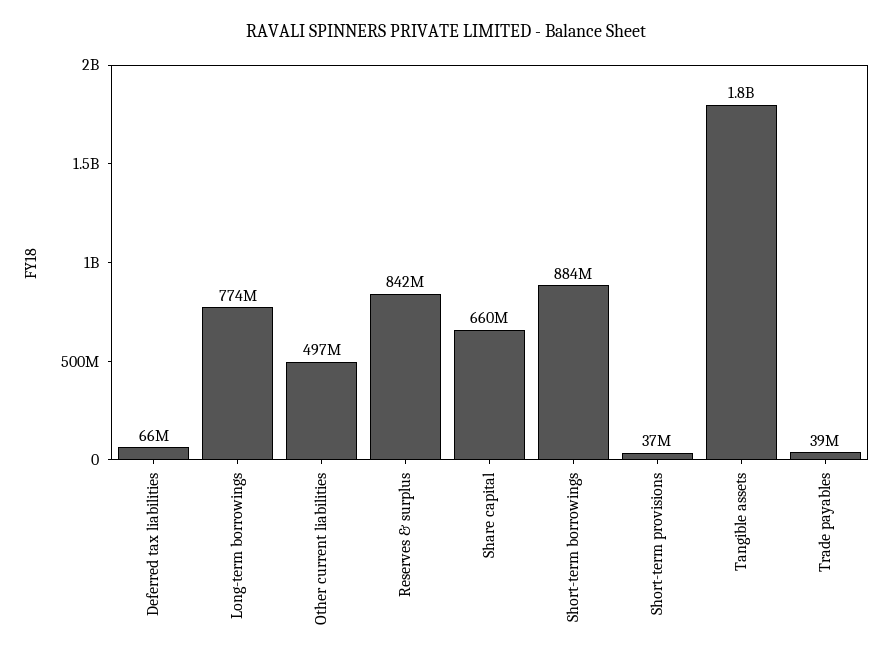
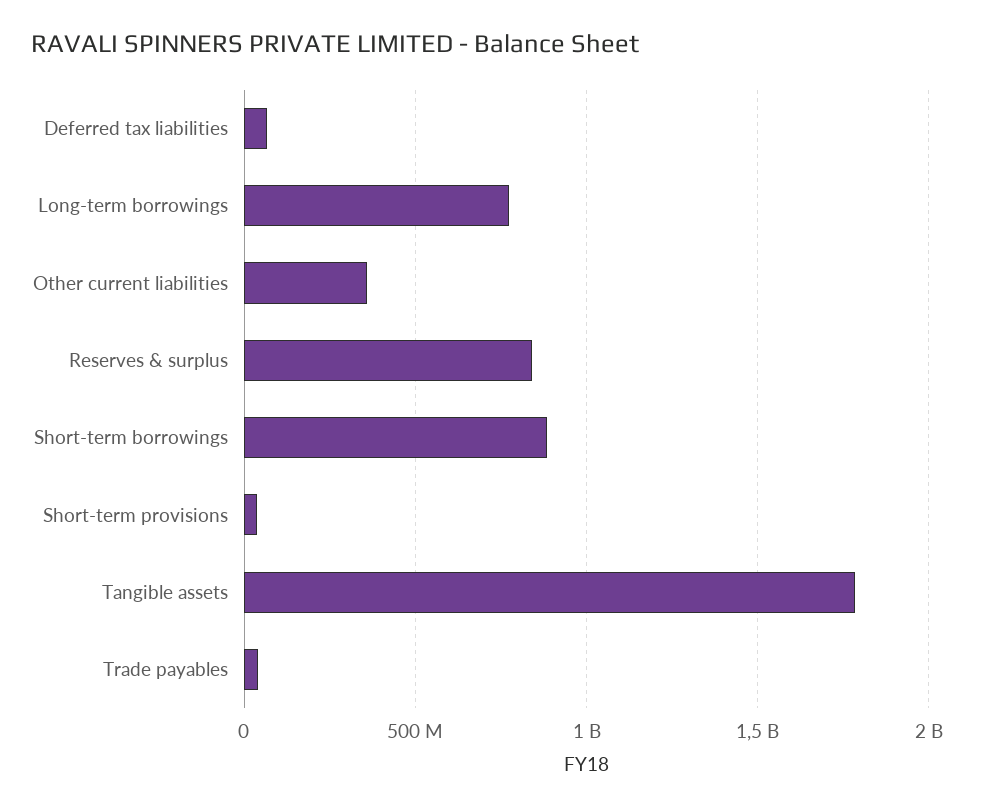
  {
    "Deferred tax liabilities": 66000000,
    "Long-term borrowings": 774000000,
-   "Other current liabilities": 497000000,
+   "Other current liabilities": 350000000,
    "Reserves & surplus": 842000000,
-   "Share capital": 660000000,
    "Short-term borrowings": 884000000,
    "Short-term provisions": 37000000,
    "Tangible assets": 1800000000,
    "Trade payables": 39000000
  }

